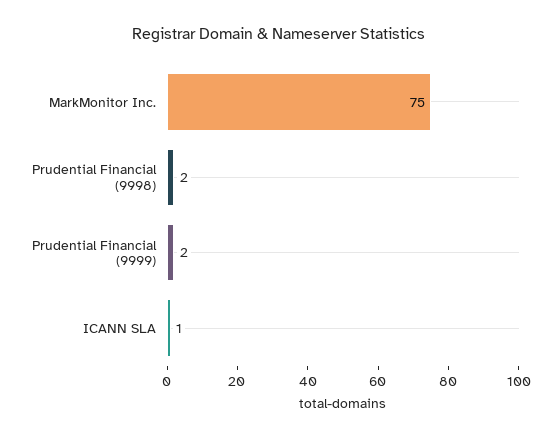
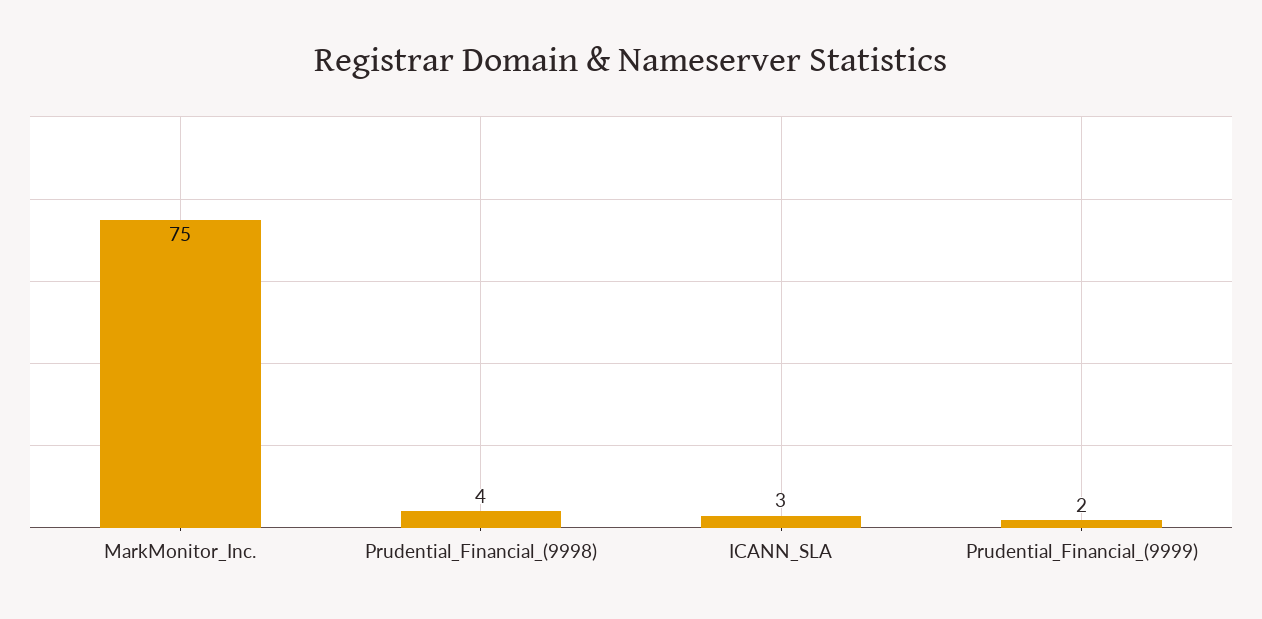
  {
    "MarkMonitor Inc.": 75,
-   "Prudential Financial (9998)": 2,
+   "Prudential Financial (9998)": 4,
    "Prudential Financial (9999)": 2,
-   "ICANN SLA": 1
+   "ICANN SLA": 3
  }

